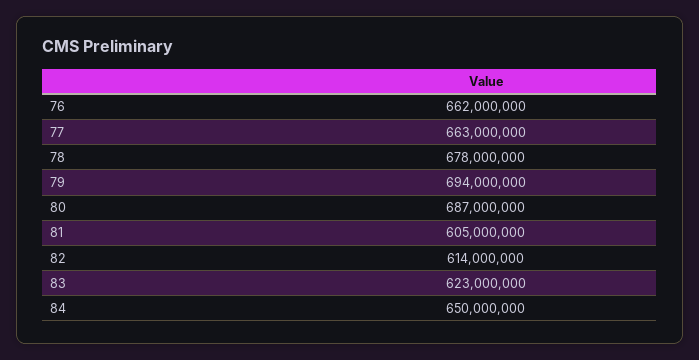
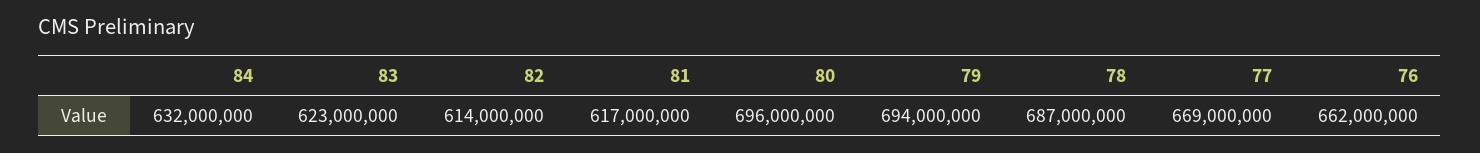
  {
    "76": 662000000,
-   "77": 663000000,
+   "77": 669000000,
-   "78": 678000000,
+   "78": 687000000,
    "79": 694000000,
-   "80": 687000000,
+   "80": 696000000,
-   "81": 605000000,
+   "81": 617000000,
    "82": 614000000,
    "83": 623000000,
-   "84": 650000000
+   "84": 632000000
  }

